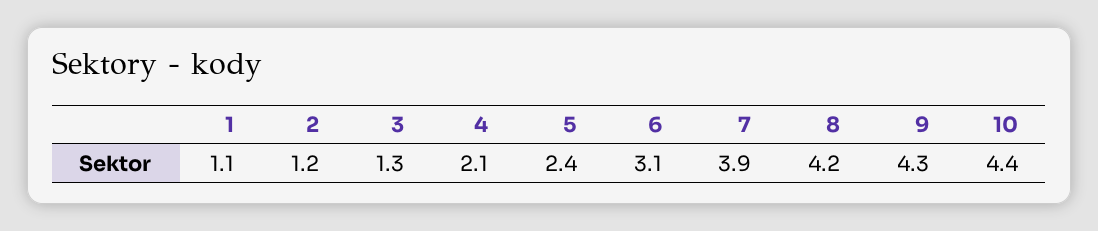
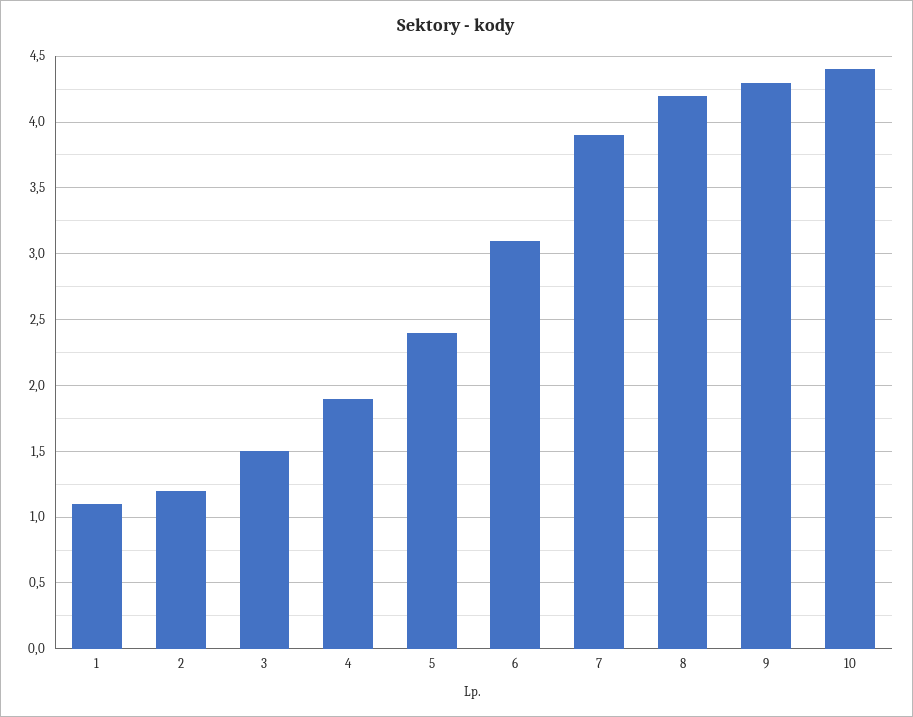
  {
    "1": 1.1,
    "2": 1.2,
-   "3": 1.3,
+   "3": 1.5,
-   "4": 2.1,
+   "4": 1.9,
    "5": 2.4,
    "6": 3.1,
    "7": 3.9,
    "8": 4.2,
    "9": 4.3,
    "10": 4.4
  }

